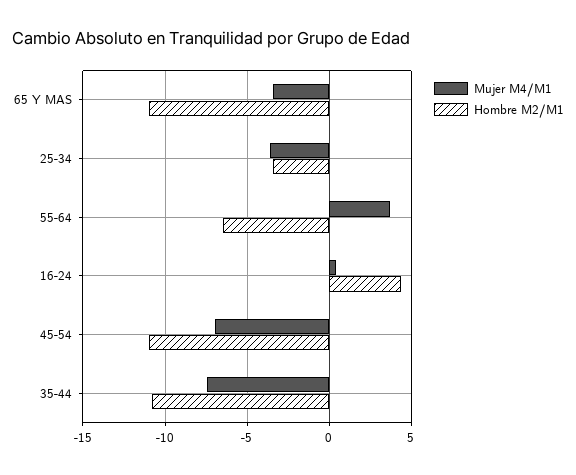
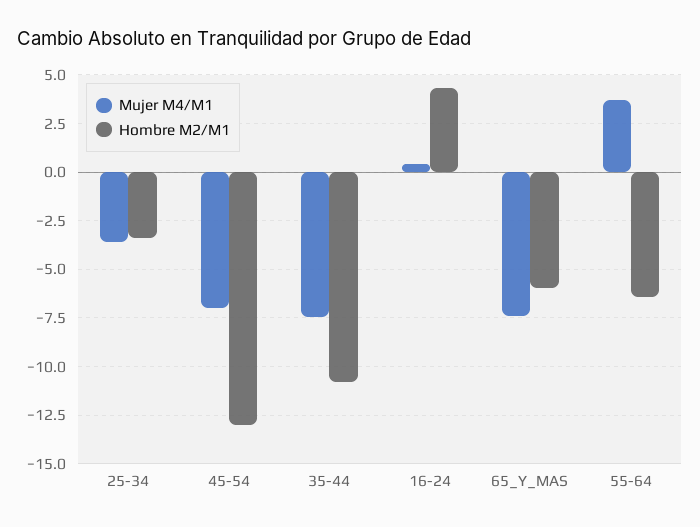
  {
    "Mujer M4/M1": {
-     "65 Y MAS": -3.5,
+     "65 Y MAS": -7.5,
      "25-34": -3.5,
      "55-64": 3.5,
      "16-24": 0.5,
      "45-54": -7,
      "35-44": -7.5
    },
    "Hombre M2/M1": {
-     "65 Y MAS": -11,
+     "65 Y MAS": -6,
      "25-34": -3.5,
      "55-64": -6.5,
      "16-24": 4.5,
-     "45-54": -11,
+     "45-54": -13,
      "35-44": -11
    }
  }

